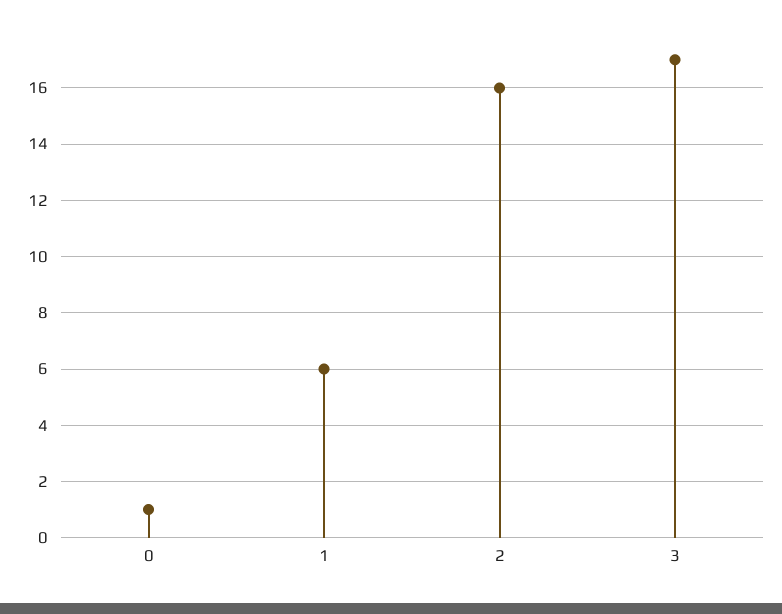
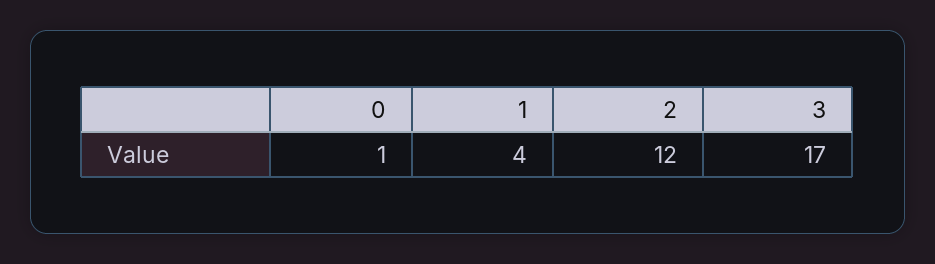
  {
    "0": 1,
-   "1": 6,
+   "1": 4,
-   "2": 16,
+   "2": 12,
    "3": 17
  }

